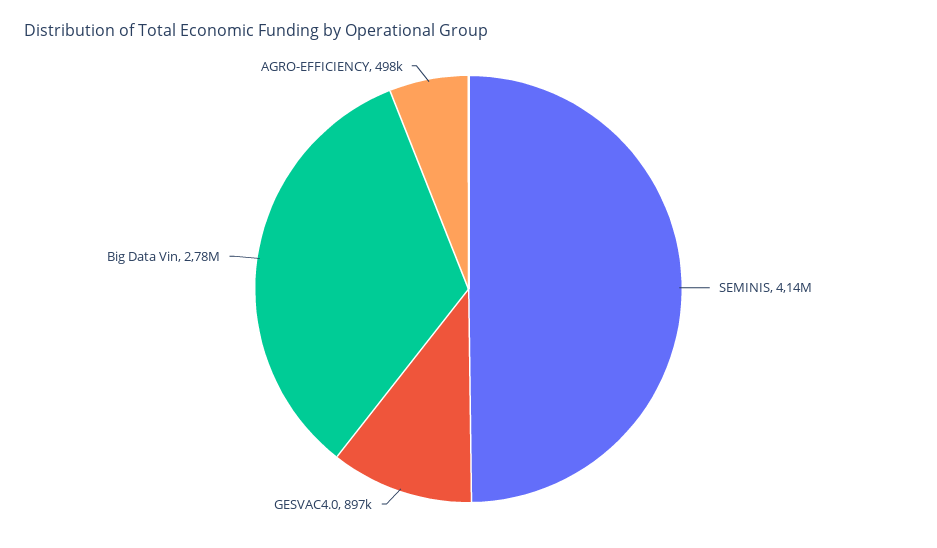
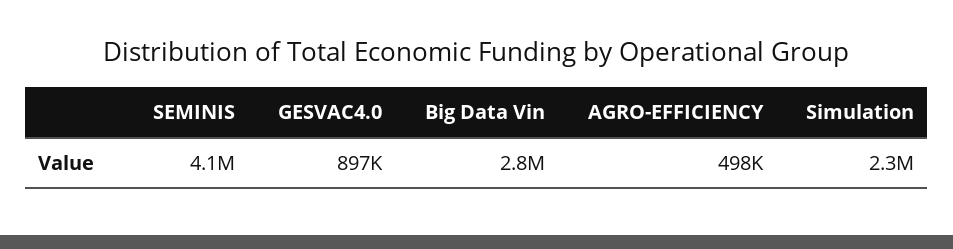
  {
    "SEMINIS": 4140000,
    "GESVAC4.0": 897000,
    "Big Data Vin": 2780000,
-   "AGRO-EFFICIENCY": 498000
+   "AGRO-EFFICIENCY": 498000,
+   "Simulation": 2300000
  }

